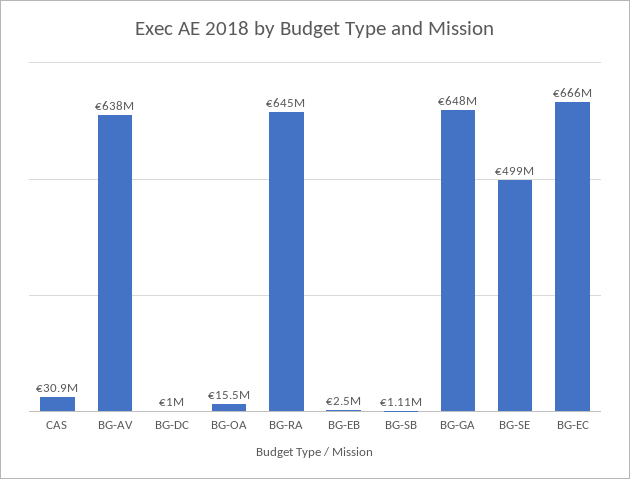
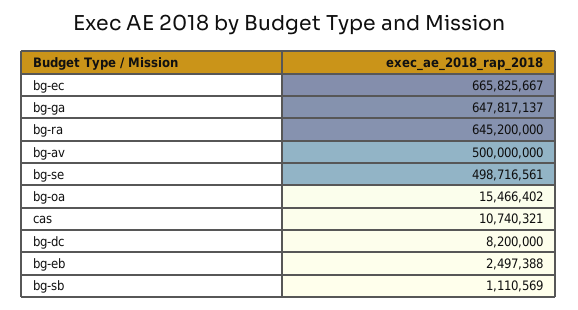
  {
-   "CAS": 30900000,
+   "CAS": 10740321,
-   "BG-AV": 638000000,
+   "BG-AV": 500000000,
-   "BG-DC": 1000000,
+   "BG-DC": 8200000,
    "BG-OA": 15466402,
    "BG-RA": 645200000,
    "BG-EB": 2497388,
    "BG-SB": 1110569,
    "BG-GA": 647817137,
    "BG-SE": 498716561,
    "BG-EC": 665825667
  }

